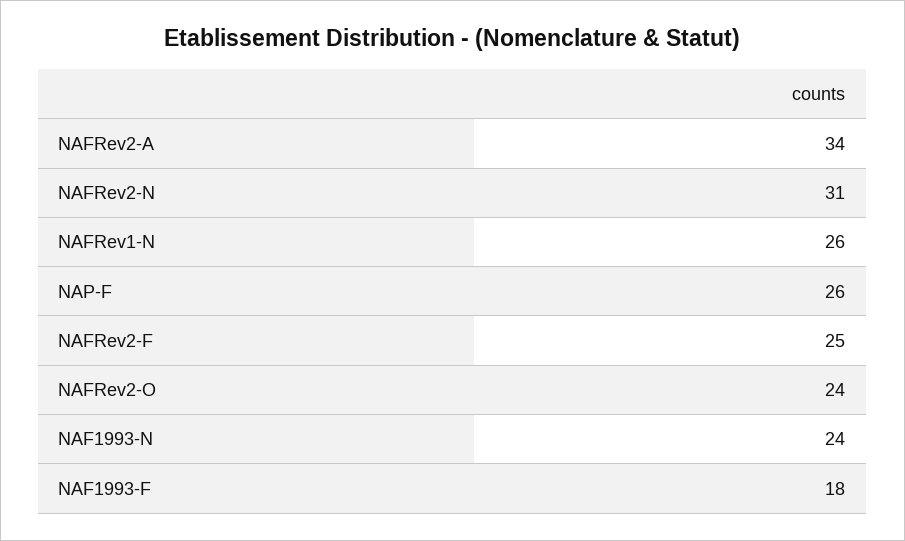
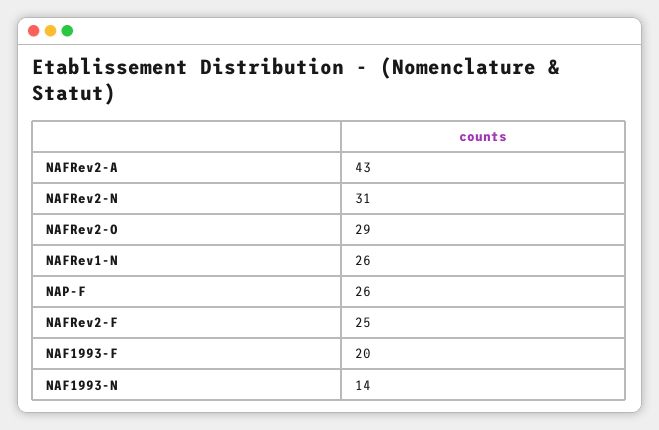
  {
-   "NAFRev2-A": 34,
+   "NAFRev2-A": 43,
    "NAFRev2-N": 31,
    "NAFRev1-N": 26,
    "NAP-F": 26,
    "NAFRev2-F": 25,
-   "NAFRev2-O": 24,
+   "NAFRev2-O": 29,
-   "NAF1993-N": 24,
+   "NAF1993-N": 14,
-   "NAF1993-F": 18
+   "NAF1993-F": 20
  }

